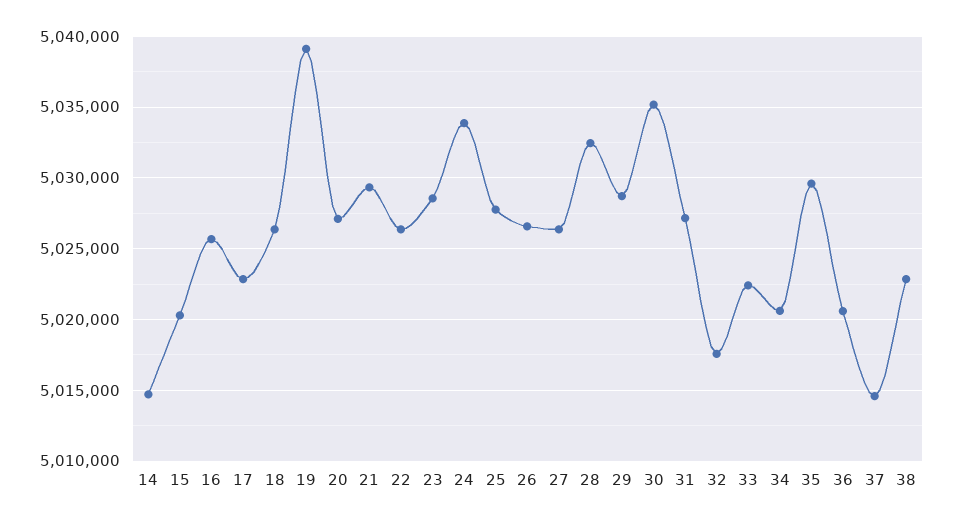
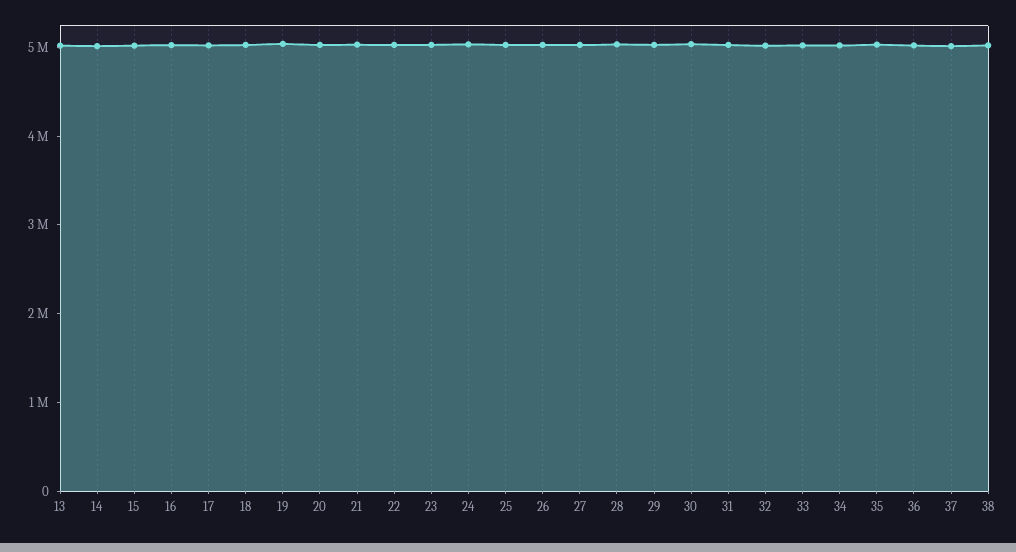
  {
    "14": 5014500,
    "15": 5020500,
    "16": 5025500,
    "17": 5023000,
    "18": 5026500,
    "19": 5039000,
    "20": 5027000,
    "21": 5029500,
    "22": 5026500,
    "23": 5028500,
    "24": 5034000,
    "25": 5028000,
    "26": 5026500,
    "27": 5026500,
    "28": 5032500,
    "29": 5028500,
    "30": 5035000,
    "31": 5027000,
    "32": 5017500,
    "33": 5022500,
    "34": 5020500,
    "35": 5029500,
    "36": 5020500,
    "37": 5014500,
-   "38": 5023000
+   "38": 5023000,
+   "13": 5000000
  }

